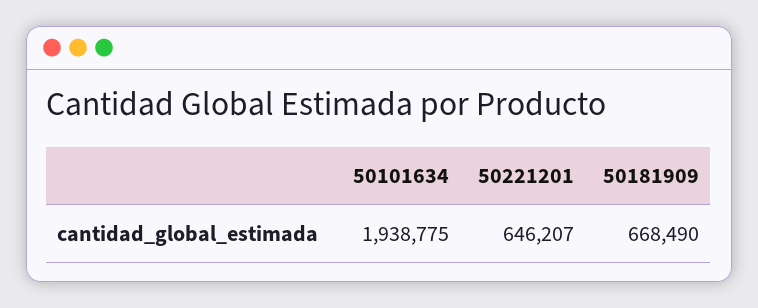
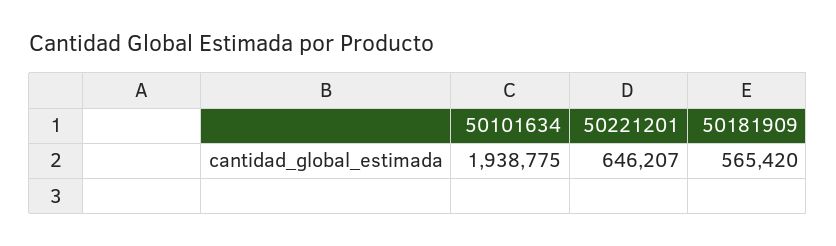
  {
    "50101634": 1938775,
    "50221201": 646207,
-   "50181909": 668490
+   "50181909": 565420
  }

